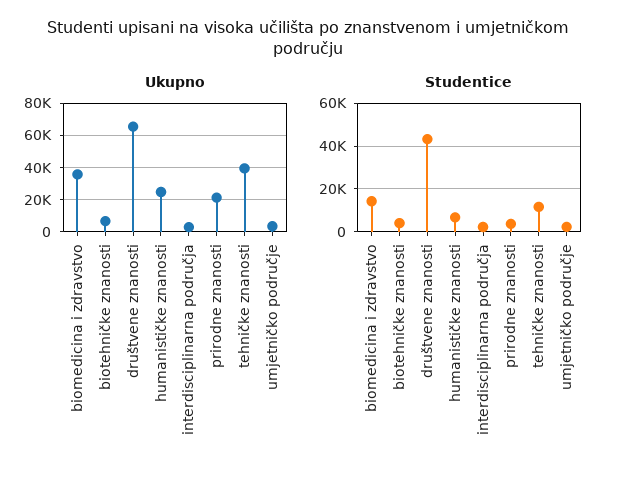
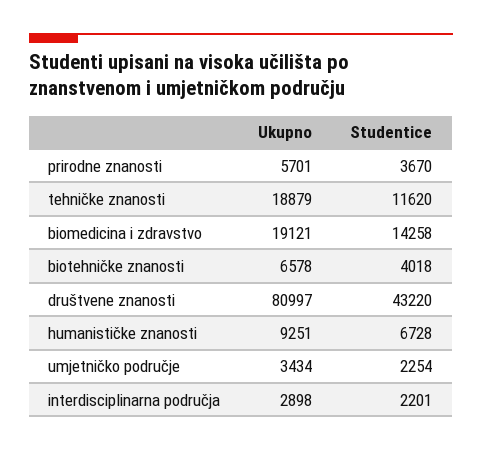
  {
    "Ukupno": {
-     "biomedicina i zdravstvo": 35000,
+     "biomedicina i zdravstvo": 19121,
      "biotehničke znanosti": 6578,
-     "društvene znanosti": 65000,
+     "društvene znanosti": 80997,
-     "humanističke znanosti": 25000,
+     "humanističke znanosti": 9251,
      "interdisciplinarna područja": 2898,
-     "prirodne znanosti": 20000,
+     "prirodne znanosti": 5701,
-     "tehničke znanosti": 40000,
+     "tehničke znanosti": 18879,
      "umjetničko područje": 3434
    },
    "Studentice": {
      "biomedicina i zdravstvo": 14258,
      "biotehničke znanosti": 4018,
      "društvene znanosti": 43220,
      "humanističke znanosti": 6728,
      "interdisciplinarna područja": 2201,
      "prirodne znanosti": 3670,
      "tehničke znanosti": 11620,
      "umjetničko područje": 2254
    }
  }

